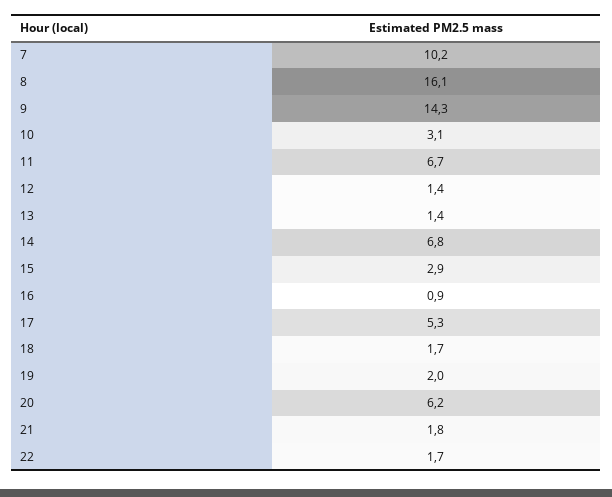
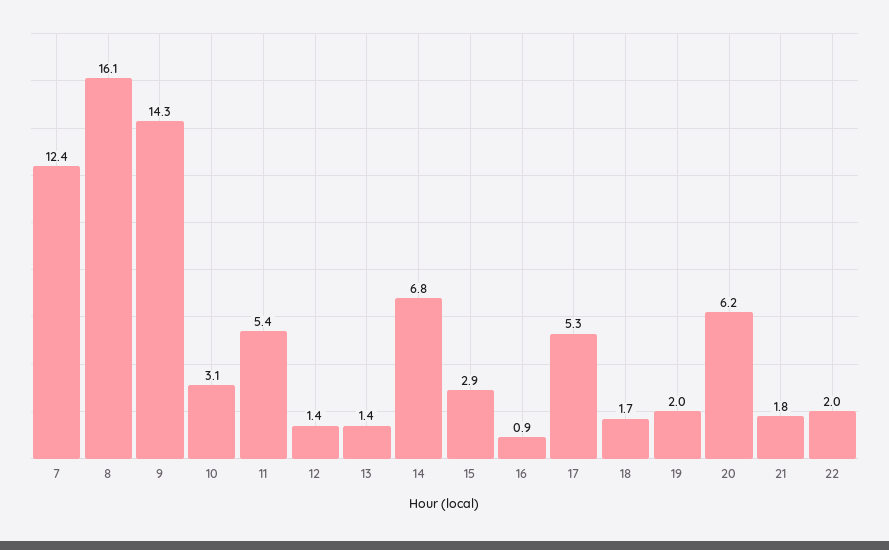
  {
-   "7": 10.2,
+   "7": 12.4,
    "8": 16.1,
    "9": 14.3,
    "10": 3.1,
-   "11": 6.7,
+   "11": 5.4,
    "12": 1.4,
    "13": 1.4,
    "14": 6.8,
    "15": 2.9,
    "16": 0.9,
    "17": 5.3,
    "18": 1.7,
    "19": 2,
    "20": 6.2,
    "21": 1.8,
-   "22": 1.7
+   "22": 2
  }

